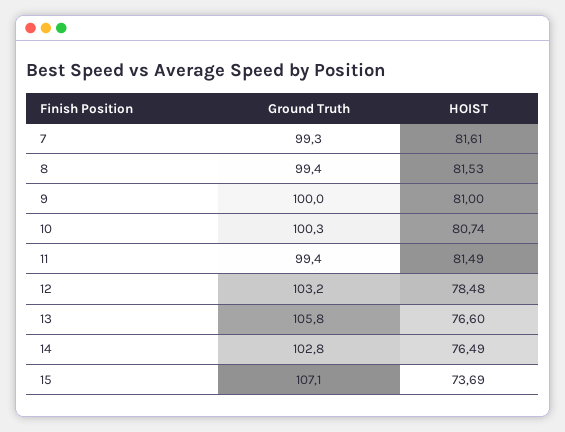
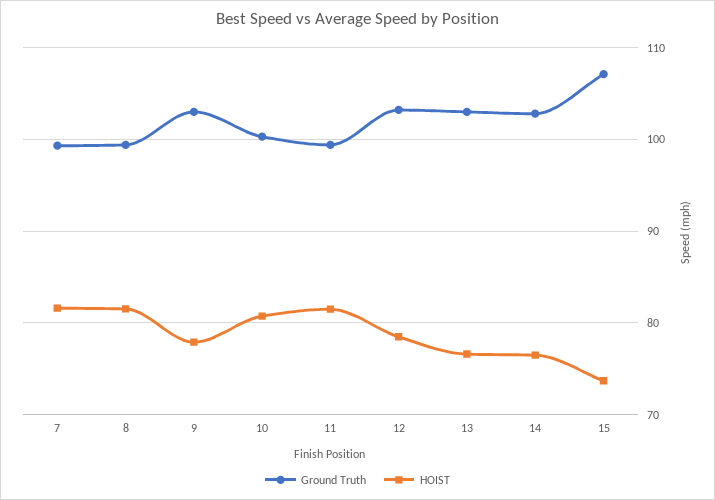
  {
    "Ground Truth": {
      "7": 99.3,
      "8": 99.4,
-     "9": 100,
+     "9": 103,
      "10": 100.3,
      "11": 99.4,
      "12": 103.2,
-     "13": 105.8,
+     "13": 103,
      "14": 102.8,
      "15": 107.1
    },
    "HOIST": {
      "7": 81.61,
      "8": 81.53,
-     "9": 81,
+     "9": 78,
      "10": 80.74,
      "11": 81.49,
      "12": 78.48,
      "13": 76.6,
      "14": 76.49,
      "15": 73.69
    }
  }

